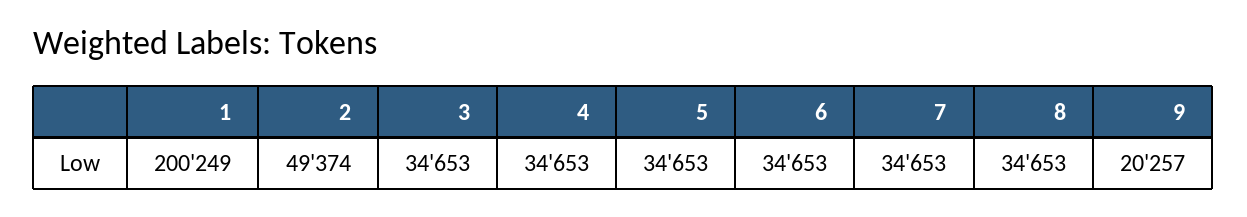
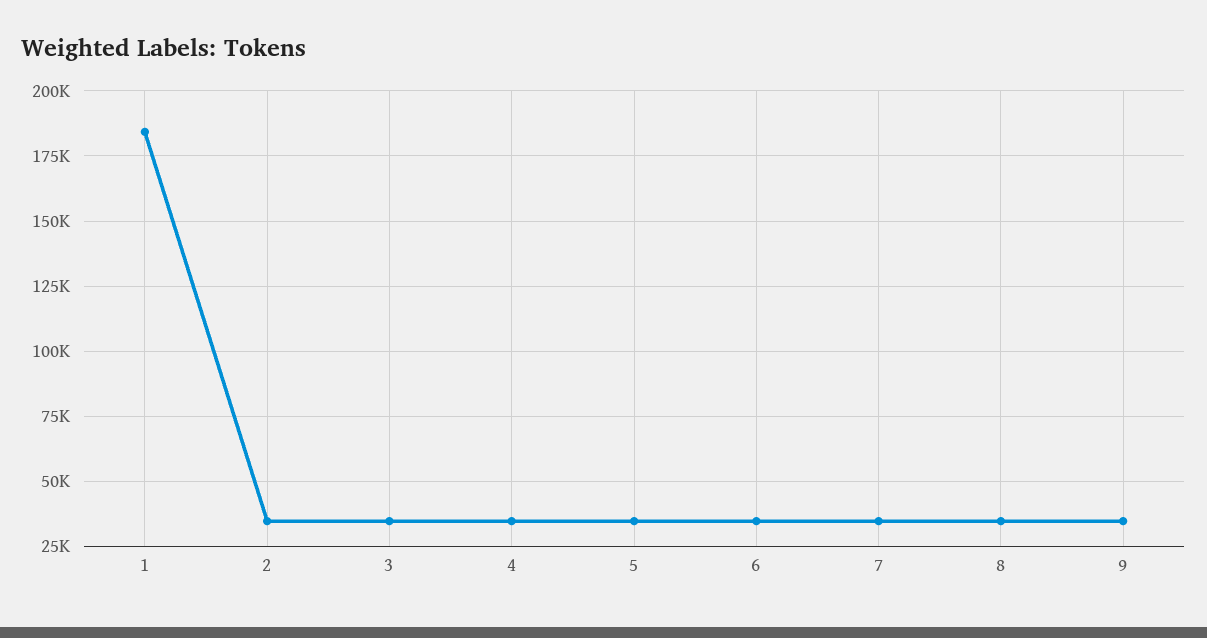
  {
-   "1": 200249,
+   "1": 185000,
-   "2": 49374,
+   "2": 35000,
    "3": 34653,
    "4": 34653,
    "5": 34653,
    "6": 34653,
    "7": 34653,
    "8": 34653,
-   "9": 20257
+   "9": 35000
  }

